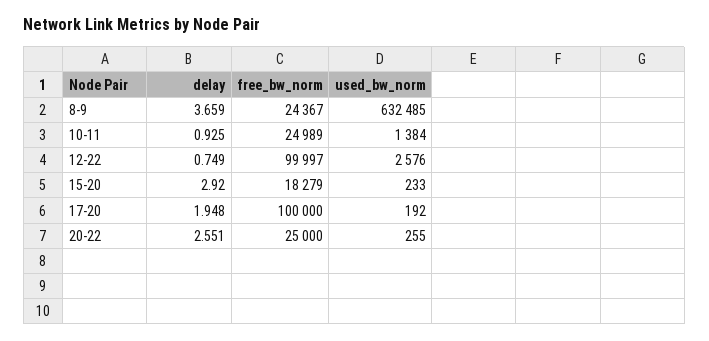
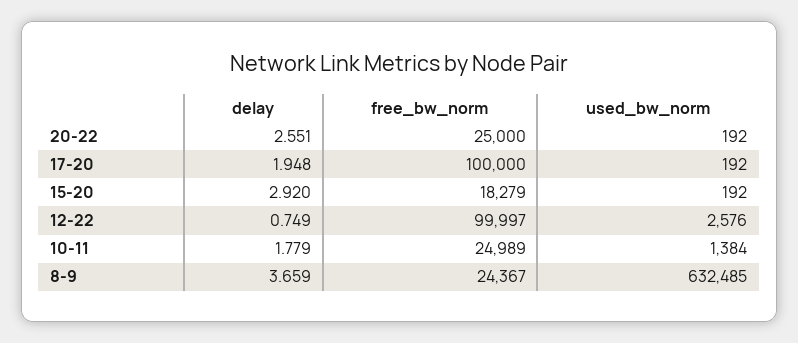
  {
    "delay": {
      "8-9": 3.659,
-     "10-11": 0.925,
+     "10-11": 1.779,
      "12-22": 0.749,
      "15-20": 2.92,
      "17-20": 1.948,
      "20-22": 2.551
    },
    "free_bw_norm": {
      "8-9": 24367,
      "10-11": 24989,
      "12-22": 99997,
      "15-20": 18279,
      "17-20": 100000,
      "20-22": 25000
    },
    "used_bw_norm": {
      "8-9": 632485,
      "10-11": 1384,
      "12-22": 2576,
-     "15-20": 233,
+     "15-20": 192,
      "17-20": 192,
-     "20-22": 255
+     "20-22": 192
    }
  }

